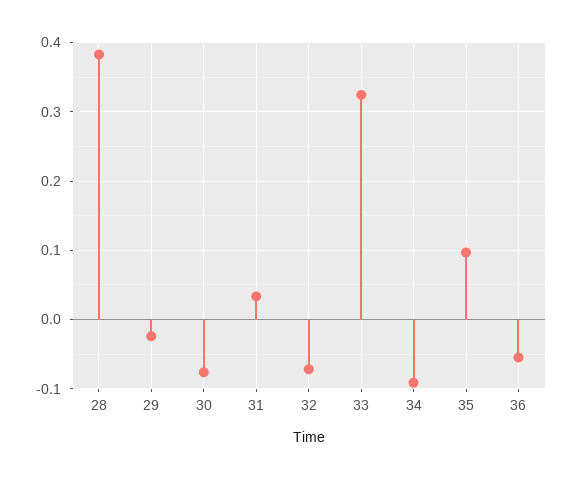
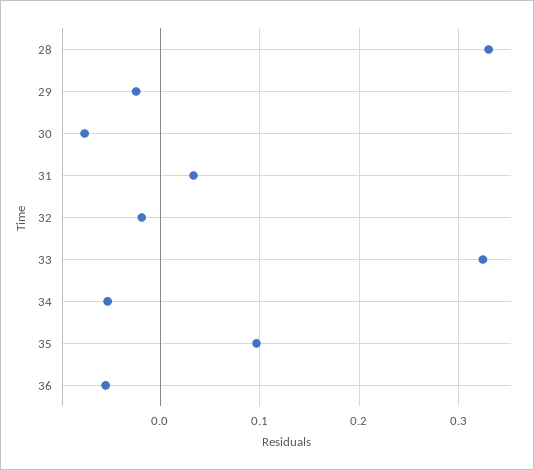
  {
-   "28": 0.38,
+   "28": 0.33,
    "29": -0.02,
    "30": -0.08,
    "31": 0.03,
-   "32": -0.07,
+   "32": -0.02,
    "33": 0.32,
-   "34": -0.09,
+   "34": -0.05,
    "35": 0.1,
    "36": -0.05
  }

